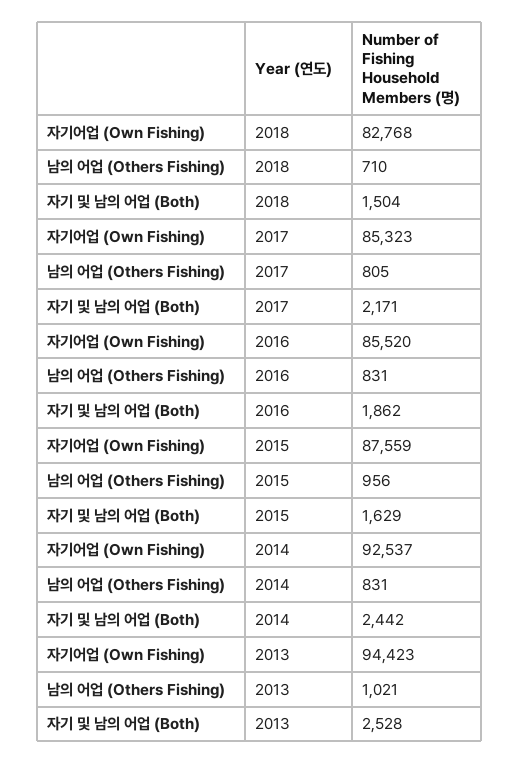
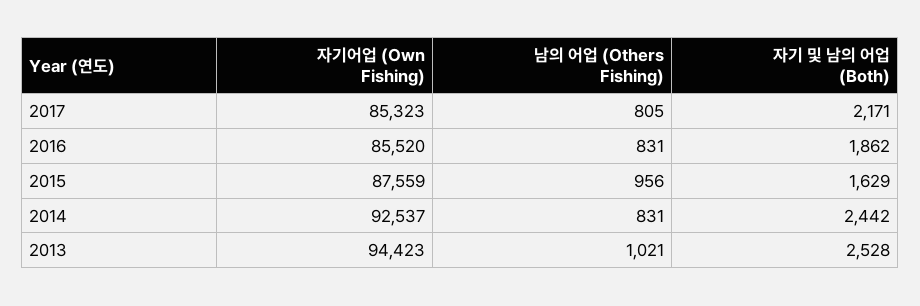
  {
    "자기어업 (Own Fishing)": {
-     "2018": 82768,
      "2017": 85323,
      "2016": 85520,
      "2015": 87559,
      "2014": 92537,
      "2013": 94423
    },
    "남의 어업 (Others Fishing)": {
-     "2018": 710,
      "2017": 805,
      "2016": 831,
      "2015": 956,
      "2014": 831,
      "2013": 1021
    },
    "자기 및 남의 어업 (Both)": {
-     "2018": 1504,
      "2017": 2171,
      "2016": 1862,
      "2015": 1629,
      "2014": 2442,
      "2013": 2528
    }
  }

